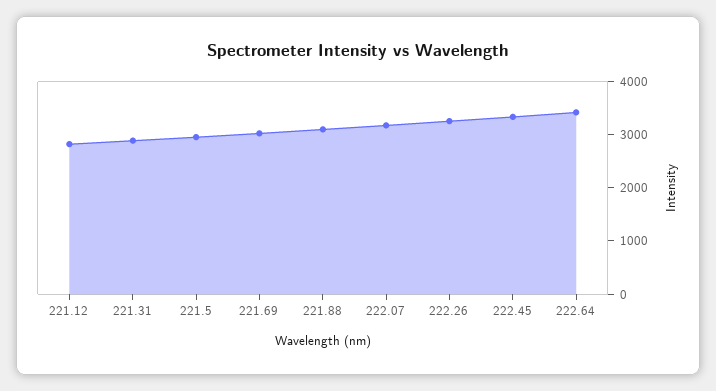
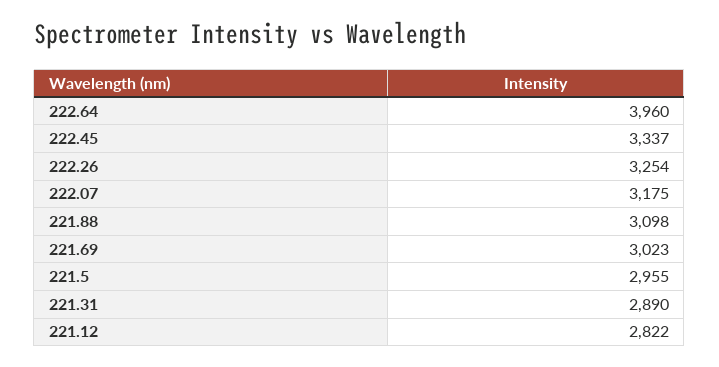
  {
    "221.12": 2822,
    "221.31": 2890,
    "221.5": 2955,
    "221.69": 3023,
    "221.88": 3098,
    "222.07": 3175,
    "222.26": 3254,
    "222.45": 3337,
-   "222.64": 3400
+   "222.64": 3960
  }

